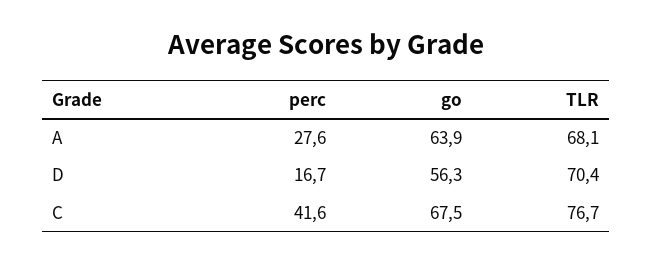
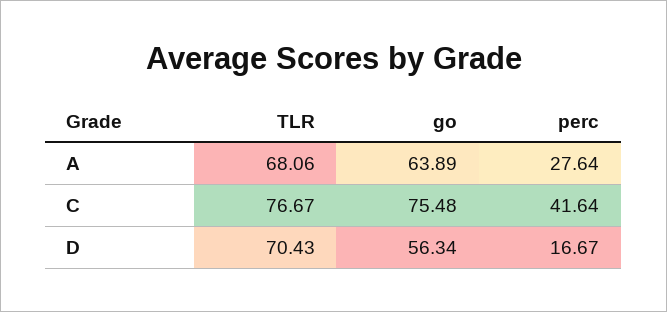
  {
    "perc": {
      "A": 27.64,
      "D": 16.67,
      "C": 41.64
    },
    "go": {
      "A": 63.89,
      "D": 56.34,
-     "C": 67.5
+     "C": 75.48
    },
    "TLR": {
      "A": 68.06,
      "D": 70.43,
      "C": 76.67
    }
  }

